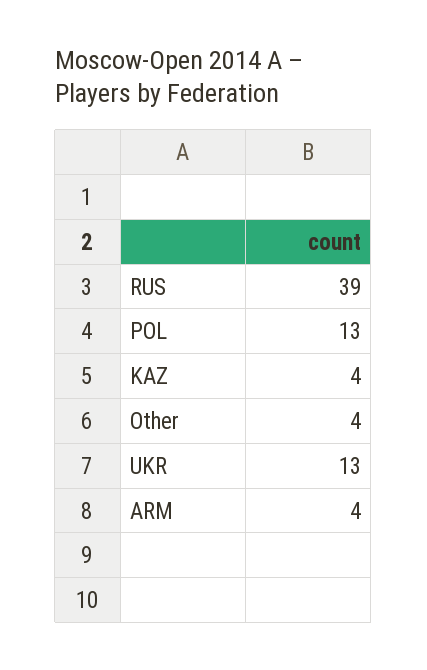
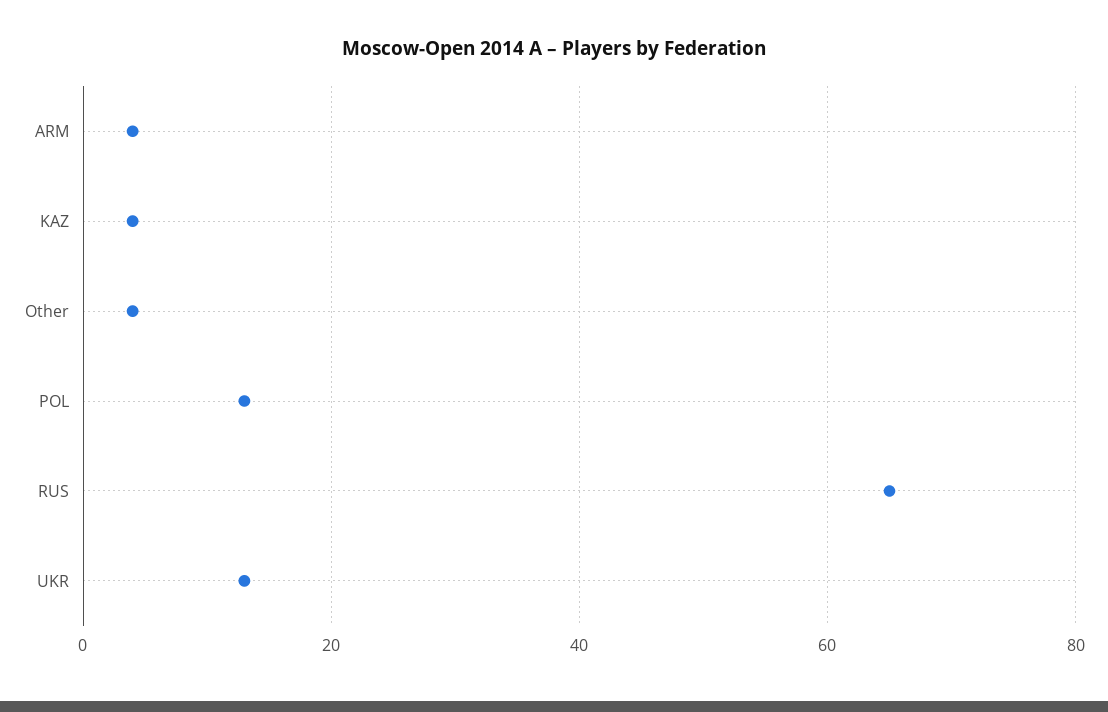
  {
-   "RUS": 39,
+   "RUS": 65,
    "POL": 13,
    "KAZ": 4,
    "Other": 4,
    "UKR": 13,
    "ARM": 4
  }

